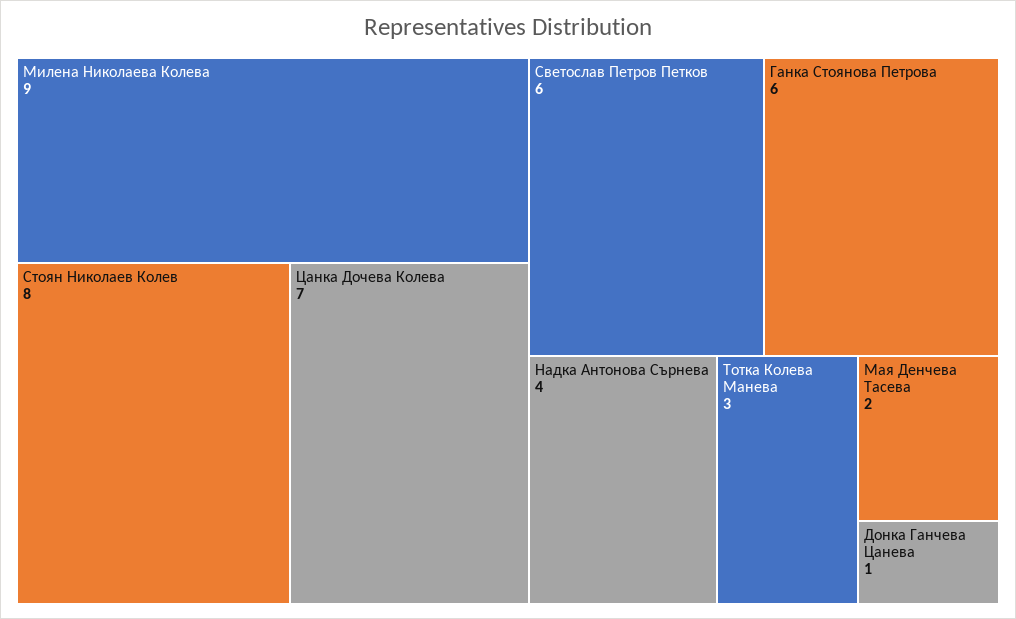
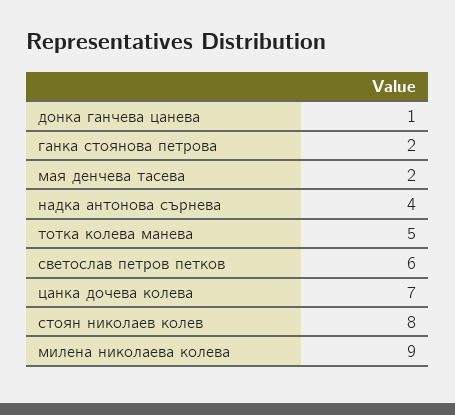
  {
    "Милена Николаева Колева": 9,
    "Стоян Николаев Колев": 8,
    "Цанка Дочева Колева": 7,
    "Светослав Петров Петков": 6,
-   "Ганка Стоянова Петрова": 6,
+   "Ганка Стоянова Петрова": 2,
    "Надка Антонова Сърнева": 4,
-   "Тотка Колева Манева": 3,
+   "Тотка Колева Манева": 5,
    "Мая Денчева Тасева": 2,
    "Донка Ганчева Цанева": 1
  }

